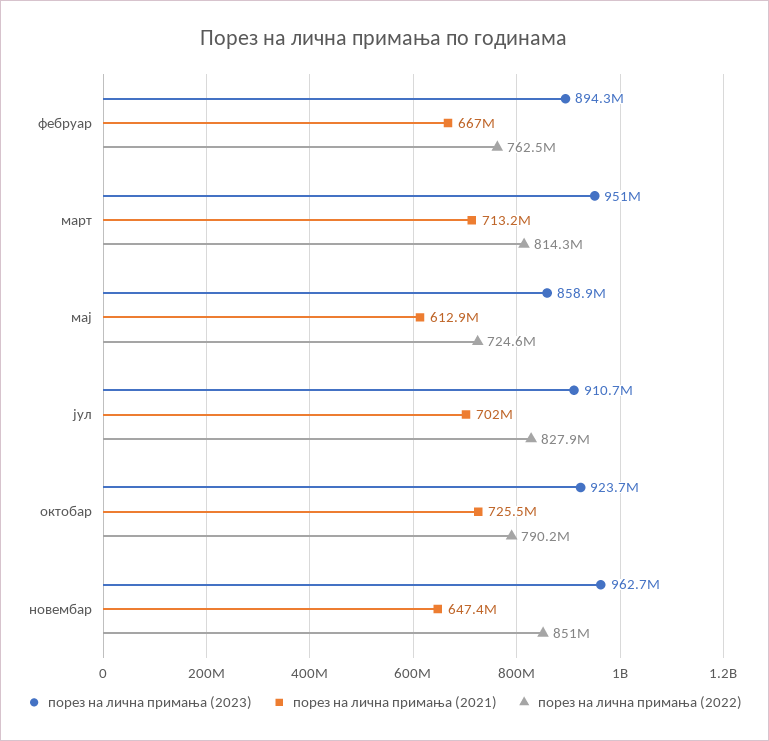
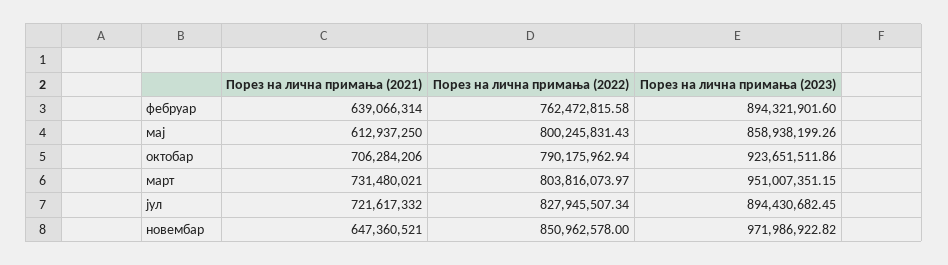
  {
    "порез на лична примања (2023)": {
      "фебруар": 894321901.6,
      "март": 951007351.15,
      "мај": 858938199.26,
-     "јул": 910700000,
+     "јул": 894430682.45,
      "октобар": 923651511.86,
-     "новембар": 962700000
+     "новембар": 971986922.82
    },
    "порез на лична примања (2021)": {
-     "фебруар": 667000000,
+     "фебруар": 639066314,
-     "март": 713200000,
+     "март": 731480021,
      "мај": 612937250,
-     "јул": 702000000,
+     "јул": 721617332,
-     "октобар": 725500000,
+     "октобар": 706284206,
      "новембар": 647360521
    },
    "порез на лична примања (2022)": {
      "фебруар": 762472815.58,
-     "март": 814300000,
+     "март": 803816073.97,
-     "мај": 724600000,
+     "мај": 800245831.43,
      "јул": 827945507.34,
      "октобар": 790175962.94,
      "новембар": 850962578
    }
  }

